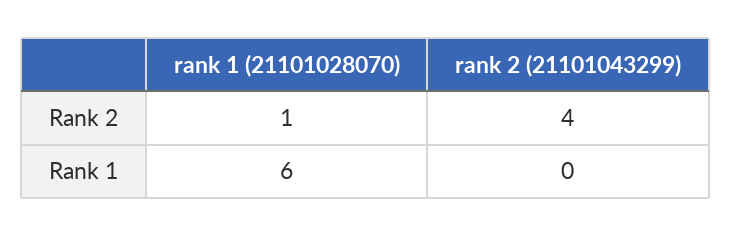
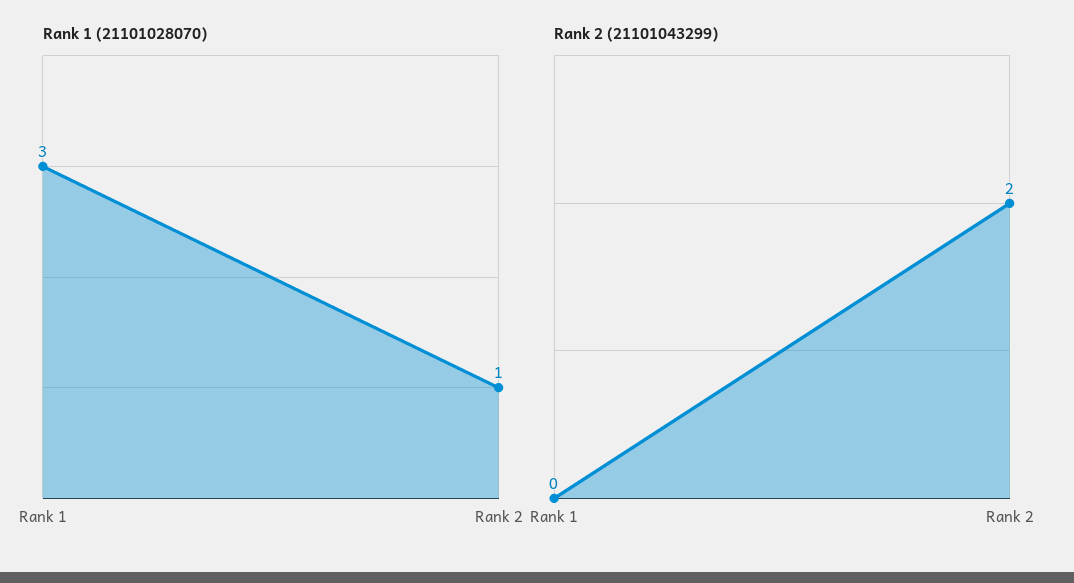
  {
    "rank 1 (21101028070)": {
      "Rank 2": 1,
-     "Rank 1": 6
+     "Rank 1": 3
    },
    "rank 2 (21101043299)": {
-     "Rank 2": 4,
+     "Rank 2": 2,
      "Rank 1": 0
    }
  }

